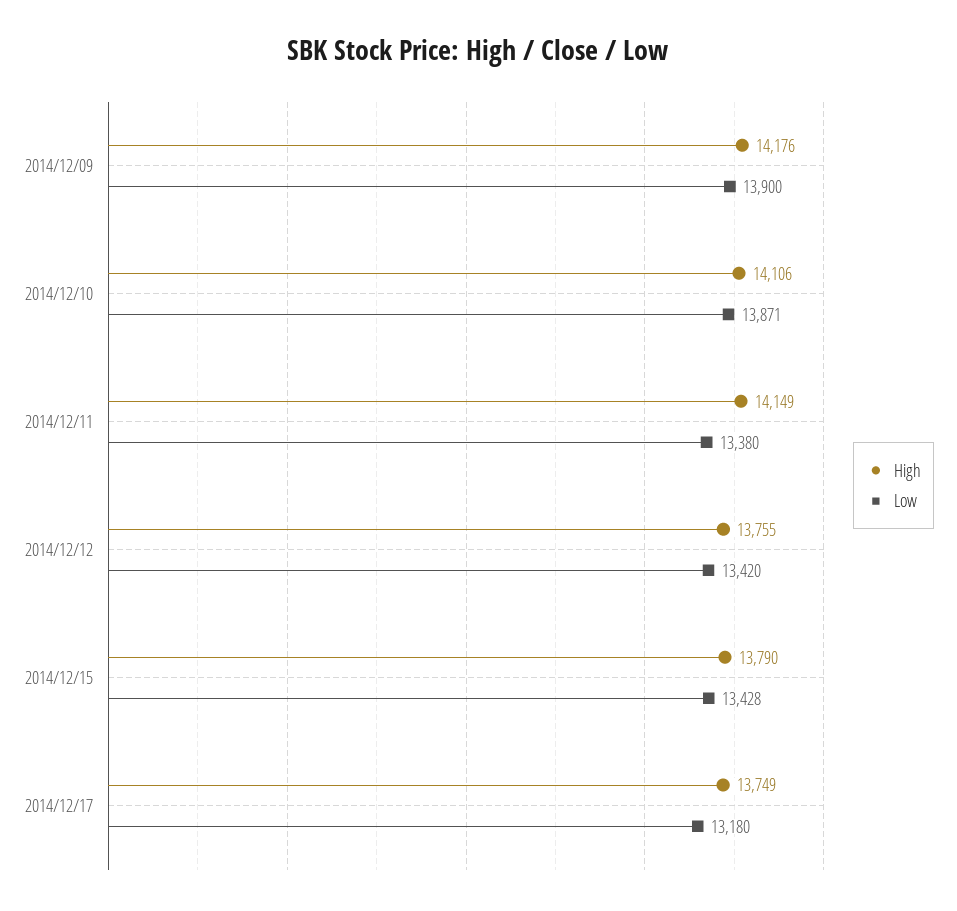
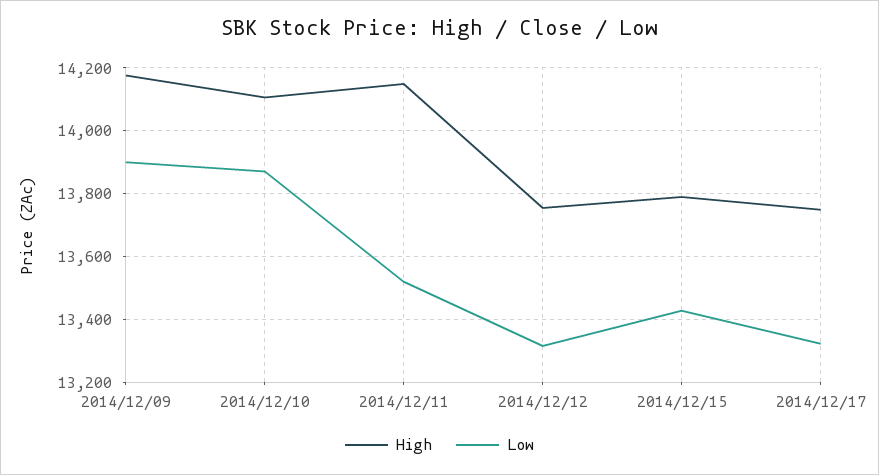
  {
    "High": {
      "2014/12/09": 14176,
      "2014/12/10": 14106,
      "2014/12/11": 14149,
      "2014/12/12": 13755,
      "2014/12/15": 13790,
      "2014/12/17": 13749
    },
    "Low": {
      "2014/12/09": 13900,
      "2014/12/10": 13871,
-     "2014/12/11": 13380,
+     "2014/12/11": 13520,
-     "2014/12/12": 13420,
+     "2014/12/12": 13320,
      "2014/12/15": 13428,
-     "2014/12/17": 13180
+     "2014/12/17": 13320
    }
  }

